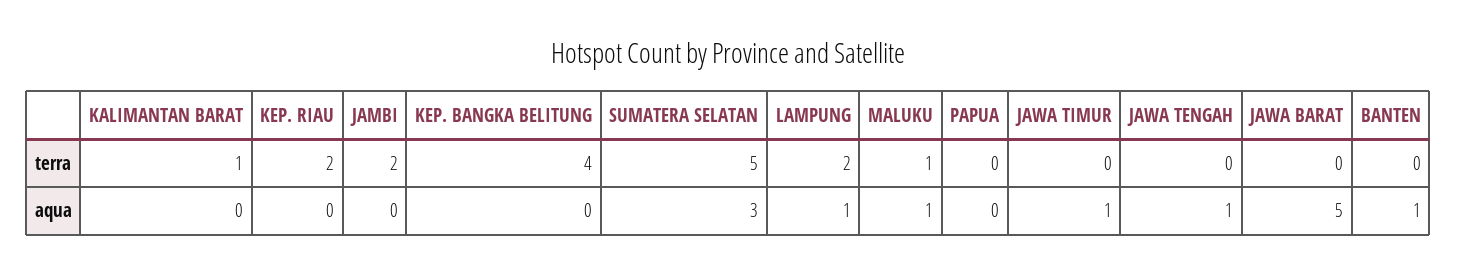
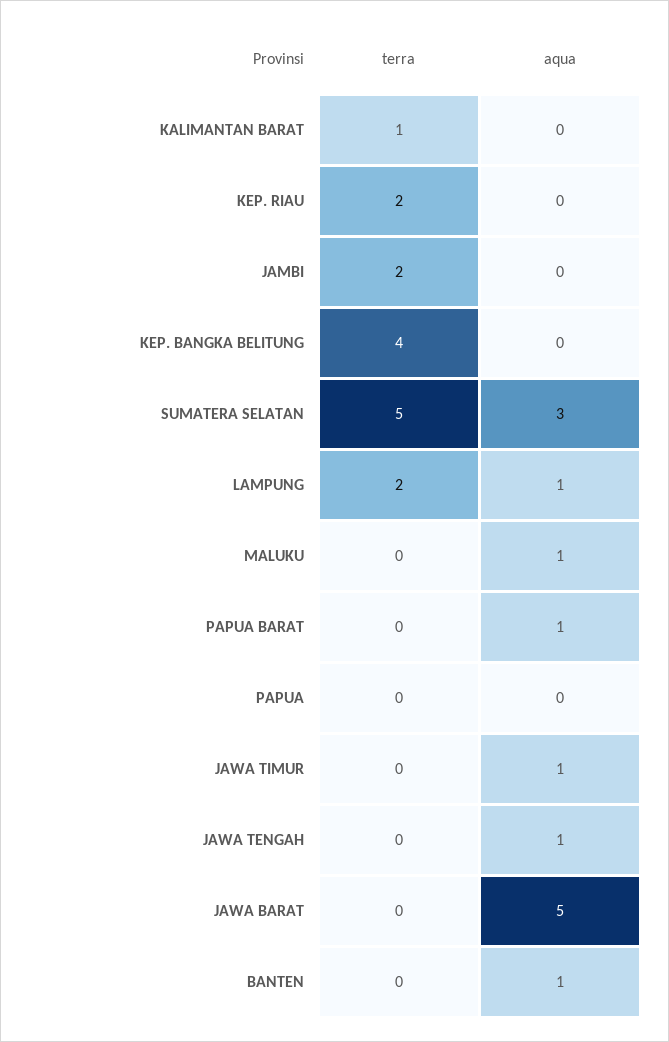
  {
    "KALIMANTAN BARAT": {
      "terra": 1,
      "aqua": 0
    },
    "KEP. RIAU": {
      "terra": 2,
      "aqua": 0
    },
    "JAMBI": {
      "terra": 2,
      "aqua": 0
    },
    "KEP. BANGKA BELITUNG": {
      "terra": 4,
      "aqua": 0
    },
    "SUMATERA SELATAN": {
      "terra": 5,
      "aqua": 3
    },
    "LAMPUNG": {
      "terra": 2,
      "aqua": 1
    },
    "MALUKU": {
-     "terra": 1,
+     "terra": 0,
      "aqua": 1
    },
    "PAPUA": {
      "terra": 0,
      "aqua": 0
    },
    "JAWA TIMUR": {
      "terra": 0,
      "aqua": 1
    },
    "JAWA TENGAH": {
      "terra": 0,
      "aqua": 1
    },
    "JAWA BARAT": {
      "terra": 0,
      "aqua": 5
    },
    "BANTEN": {
      "terra": 0,
      "aqua": 1
-   }
+   },
+   "PAPUA BARAT": {
+     "terra": 0,
+     "aqua": 1
+   }
  }

